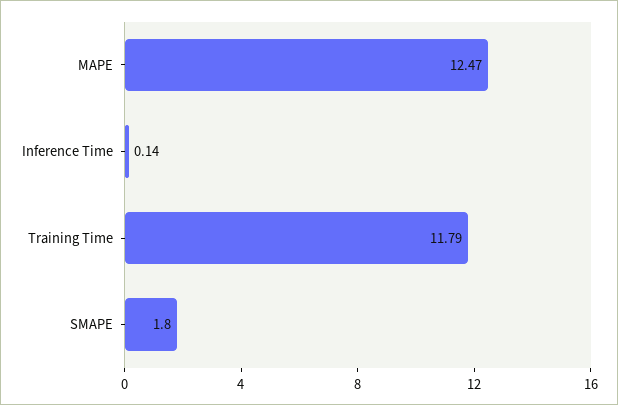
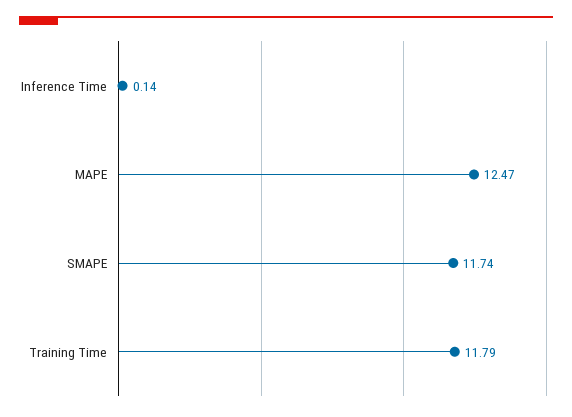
  {
    "MAPE": 12.47,
    "Inference Time": 0.14,
    "Training Time": 11.79,
-   "SMAPE": 1.8
+   "SMAPE": 11.74
  }

